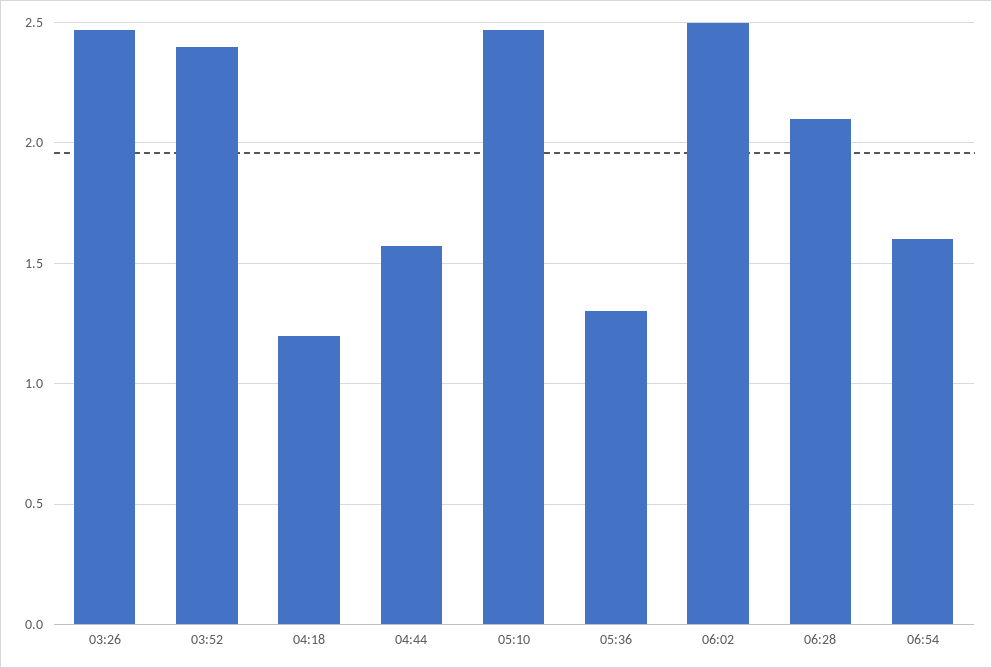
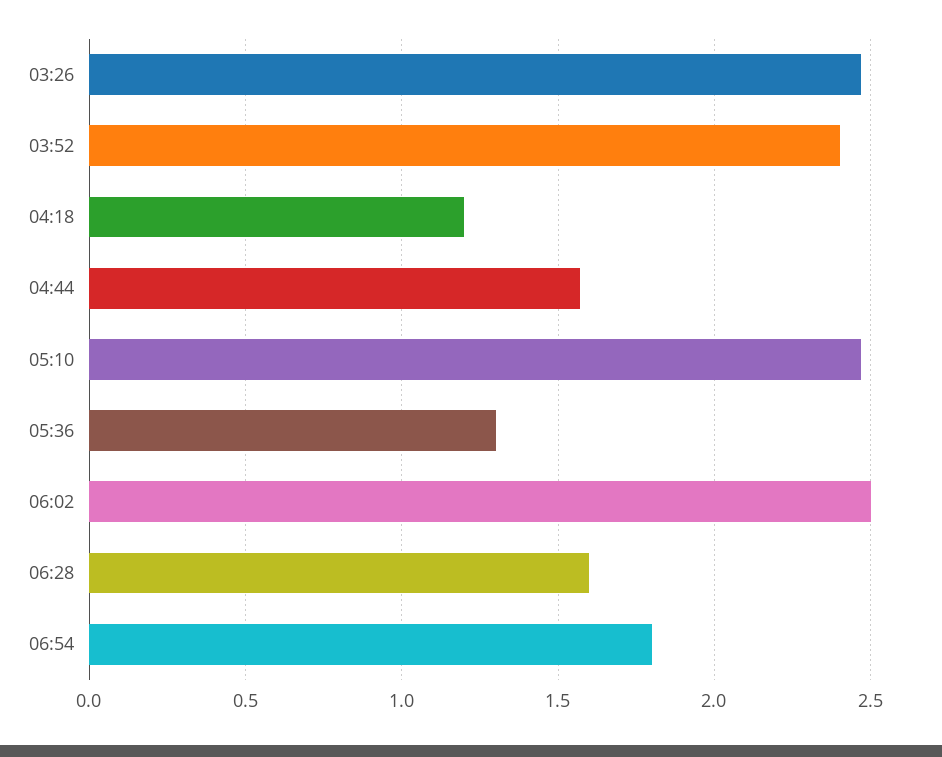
  {
    "03:26": 2.45,
    "03:52": 2.4,
    "04:18": 1.2,
    "04:44": 1.55,
    "05:10": 2.45,
    "05:36": 1.3,
    "06:02": 2.5,
-   "06:28": 2.1,
+   "06:28": 1.6,
-   "06:54": 1.6
+   "06:54": 1.8
  }

